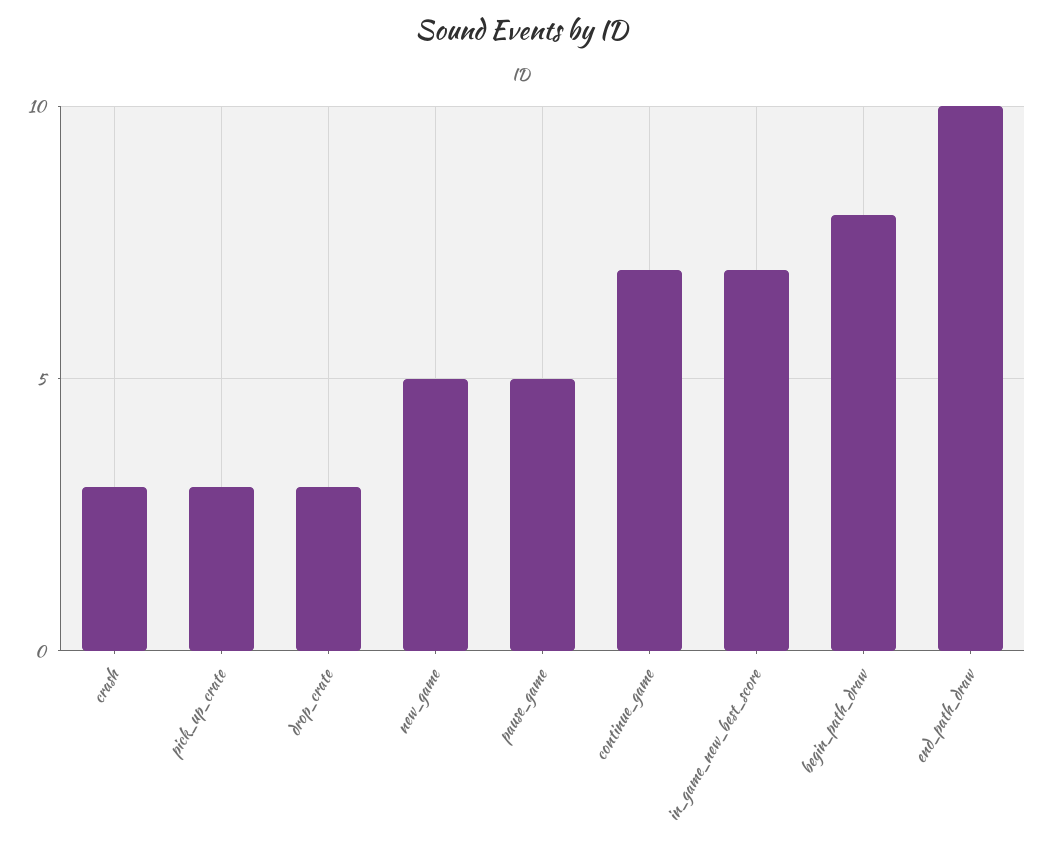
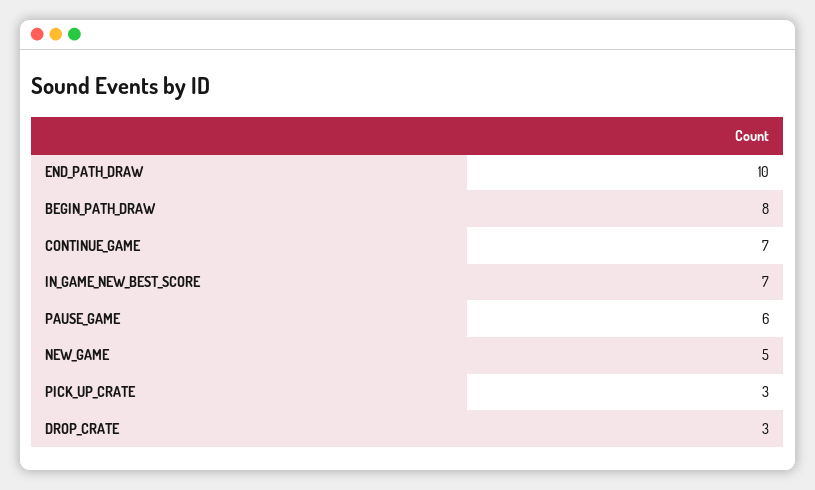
  {
-   "crash": 3,
    "pick_up_crate": 3,
    "drop_crate": 3,
    "new_game": 5,
-   "pause_game": 5,
+   "pause_game": 6,
    "continue_game": 7,
    "in_game_new_best_score": 7,
    "begin_path_draw": 8,
    "end_path_draw": 10
  }

